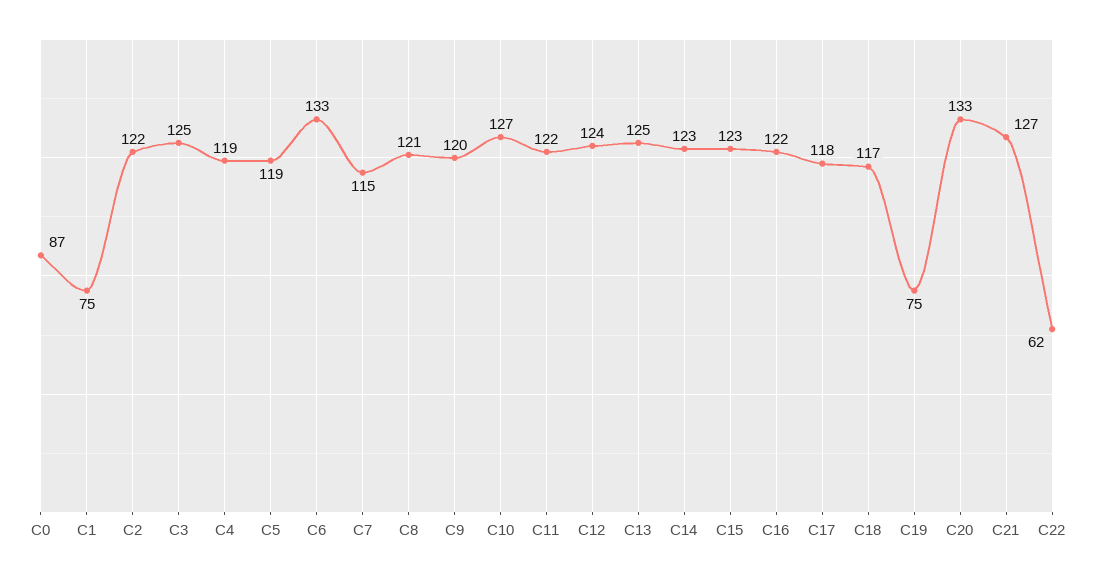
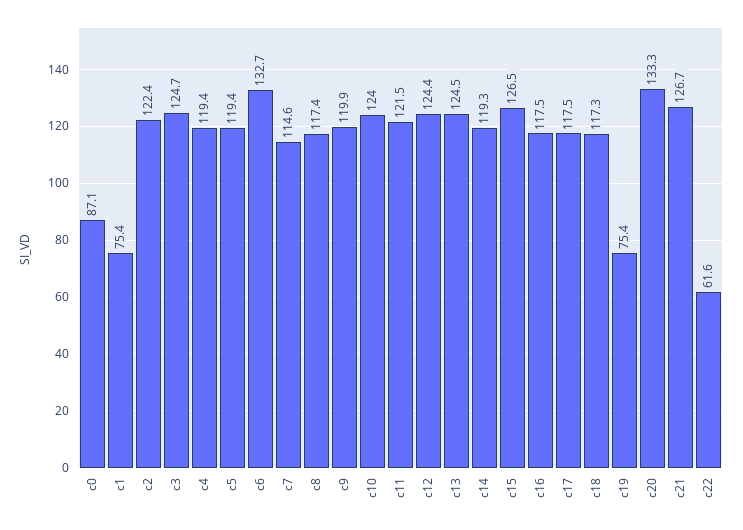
  {
    "C0": 87.1,
    "C1": 75.4,
    "C2": 122.4,
    "C3": 124.7,
    "C4": 119.4,
    "C5": 119.4,
    "C6": 132.7,
    "C7": 114.6,
-   "C8": 121,
+   "C8": 117.4,
    "C9": 119.9,
-   "C10": 127,
+   "C10": 124,
    "C11": 121.5,
    "C12": 124.4,
    "C13": 124.5,
-   "C14": 123,
+   "C14": 119.3,
-   "C15": 123,
+   "C15": 126.5,
-   "C16": 122,
+   "C16": 117.5,
    "C17": 117.5,
    "C18": 117.3,
    "C19": 75.4,
    "C20": 133.3,
    "C21": 126.7,
    "C22": 61.6
  }

